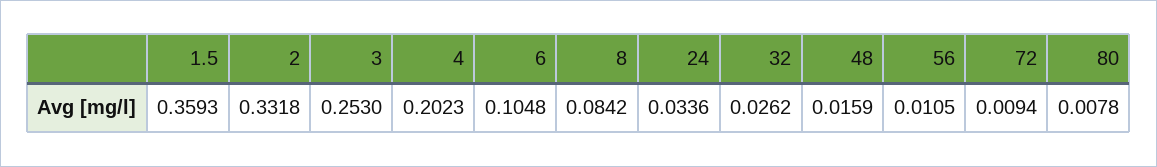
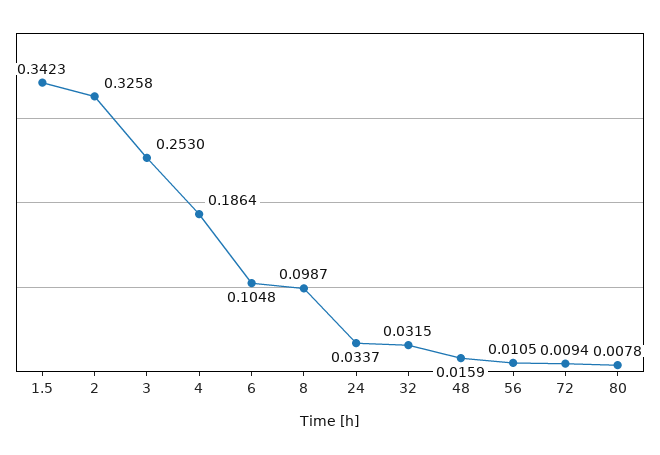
  {
-   "1.5": 0.3593,
+   "1.5": 0.3423,
-   "2": 0.3318,
+   "2": 0.3258,
    "3": 0.253,
-   "4": 0.2023,
+   "4": 0.1864,
    "6": 0.1048,
-   "8": 0.0842,
+   "8": 0.0987,
-   "24": 0.0336,
+   "24": 0.0337,
-   "32": 0.0262,
+   "32": 0.0315,
    "48": 0.0159,
    "56": 0.0105,
    "72": 0.0094,
    "80": 0.0078
  }

